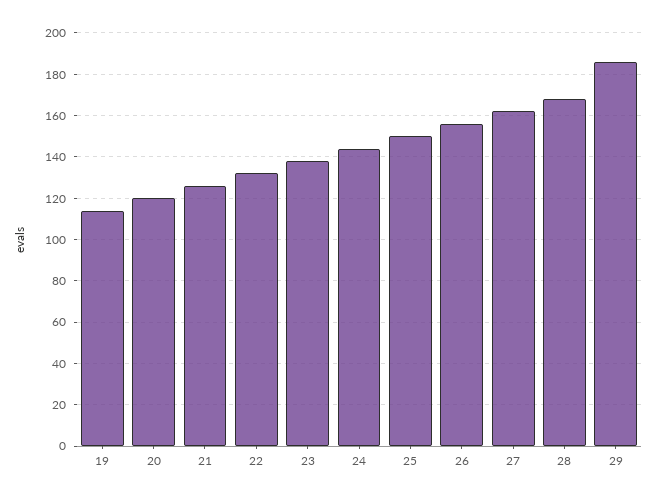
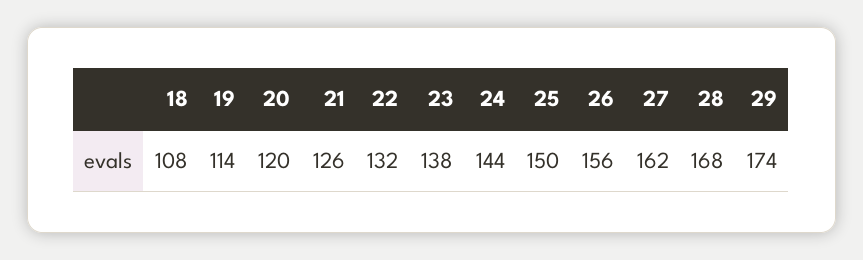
  {
    "19": 114,
    "20": 120,
    "21": 126,
    "22": 132,
    "23": 138,
    "24": 144,
    "25": 150,
    "26": 156,
    "27": 162,
    "28": 168,
-   "29": 185
+   "29": 174,
+   "18": 108
  }

